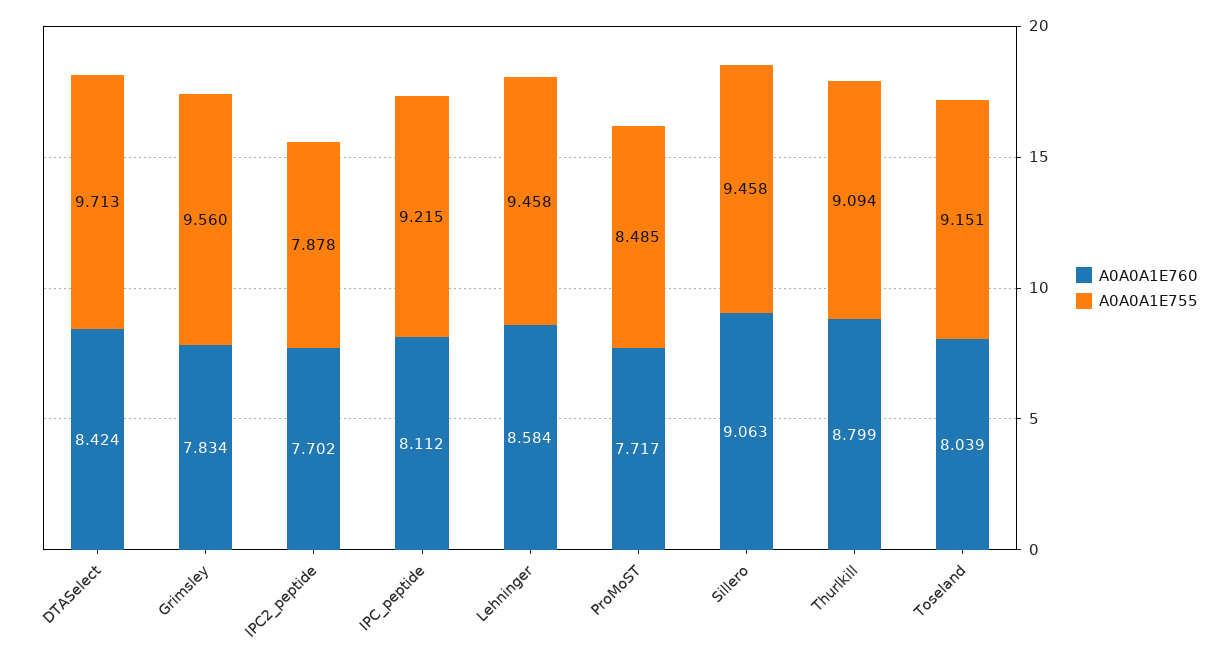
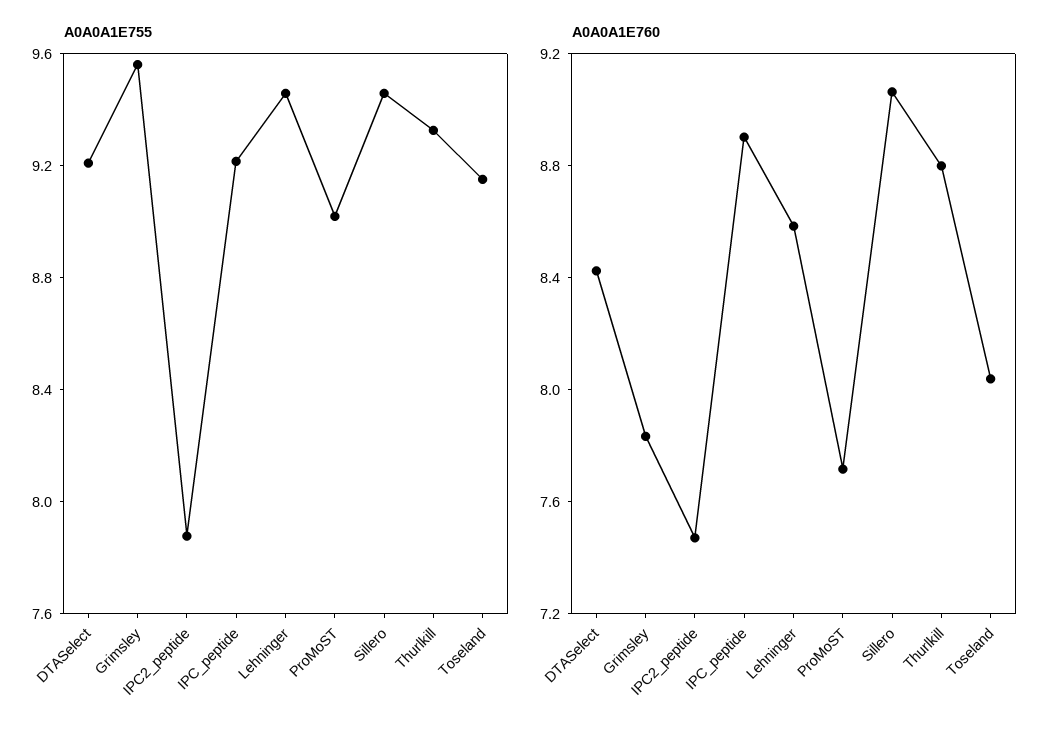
  {
    "A0A0A1E760": {
      "DTASelect": 8.424,
      "Grimsley": 7.834,
-     "IPC2_peptide": 7.702,
+     "IPC2_peptide": 7.5,
-     "IPC_peptide": 8.112,
+     "IPC_peptide": 8.9,
      "Lehninger": 8.584,
      "ProMoST": 7.717,
      "Sillero": 9.063,
      "Thurlkill": 8.799,
      "Toseland": 8.039
    },
    "A0A0A1E755": {
-     "DTASelect": 9.713,
+     "DTASelect": 9.2,
      "Grimsley": 9.56,
      "IPC2_peptide": 7.878,
      "IPC_peptide": 9.215,
      "Lehninger": 9.458,
-     "ProMoST": 8.485,
+     "ProMoST": 9,
      "Sillero": 9.458,
-     "Thurlkill": 9.094,
+     "Thurlkill": 9.3,
      "Toseland": 9.151
    }
  }

